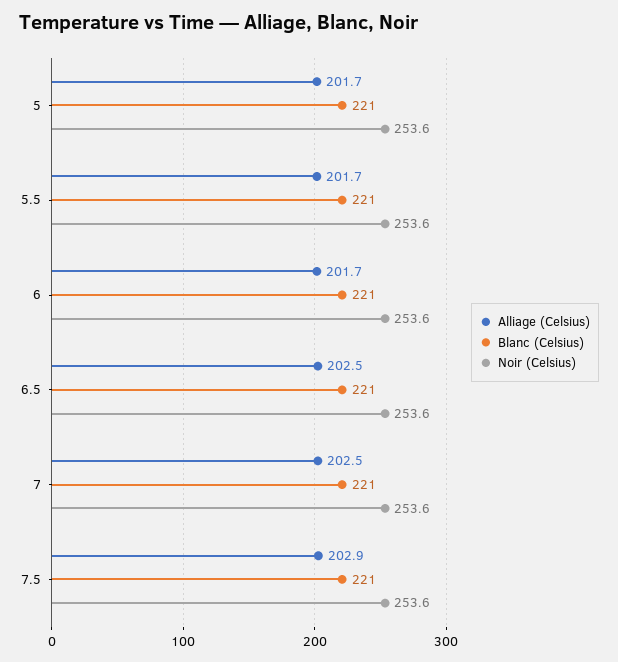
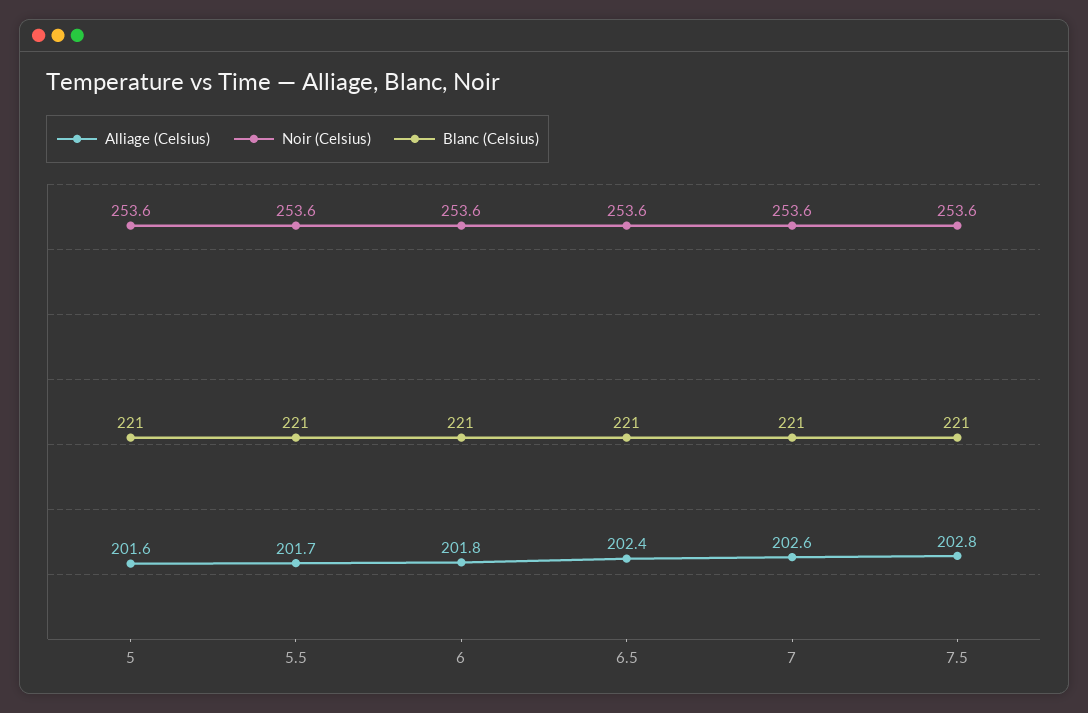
  {
    "Alliage (Celsius)": {
-     "5": 201.7,
+     "5": 201.6,
      "5.5": 201.7,
-     "6": 201.7,
+     "6": 201.8,
-     "6.5": 202.5,
+     "6.5": 202.4,
-     "7": 202.5,
+     "7": 202.6,
-     "7.5": 202.9
+     "7.5": 202.8
    },
    "Blanc (Celsius)": {
      "5": 221,
      "5.5": 221,
      "6": 221,
      "6.5": 221,
      "7": 221,
      "7.5": 221
    },
    "Noir (Celsius)": {
      "5": 253.6,
      "5.5": 253.6,
      "6": 253.6,
      "6.5": 253.6,
      "7": 253.6,
      "7.5": 253.6
    }
  }

